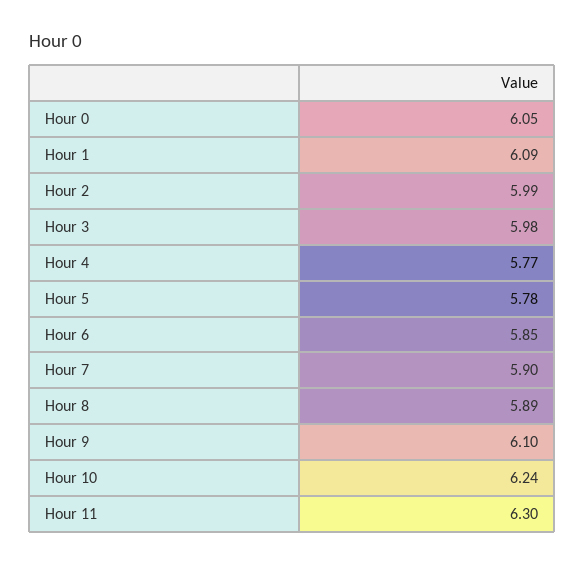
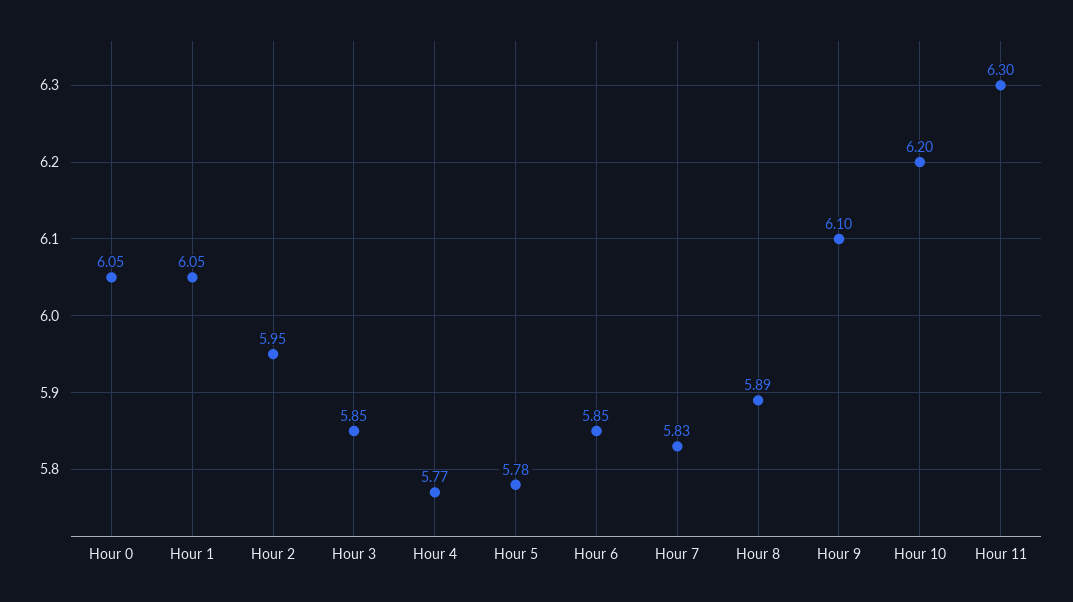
  {
    "Hour 0": 6.05,
-   "Hour 1": 6.09,
+   "Hour 1": 6.05,
-   "Hour 2": 5.99,
+   "Hour 2": 5.95,
-   "Hour 3": 5.98,
+   "Hour 3": 5.85,
    "Hour 4": 5.77,
    "Hour 5": 5.78,
    "Hour 6": 5.85,
-   "Hour 7": 5.9,
+   "Hour 7": 5.83,
    "Hour 8": 5.89,
    "Hour 9": 6.1,
-   "Hour 10": 6.24,
+   "Hour 10": 6.2,
    "Hour 11": 6.3
  }

